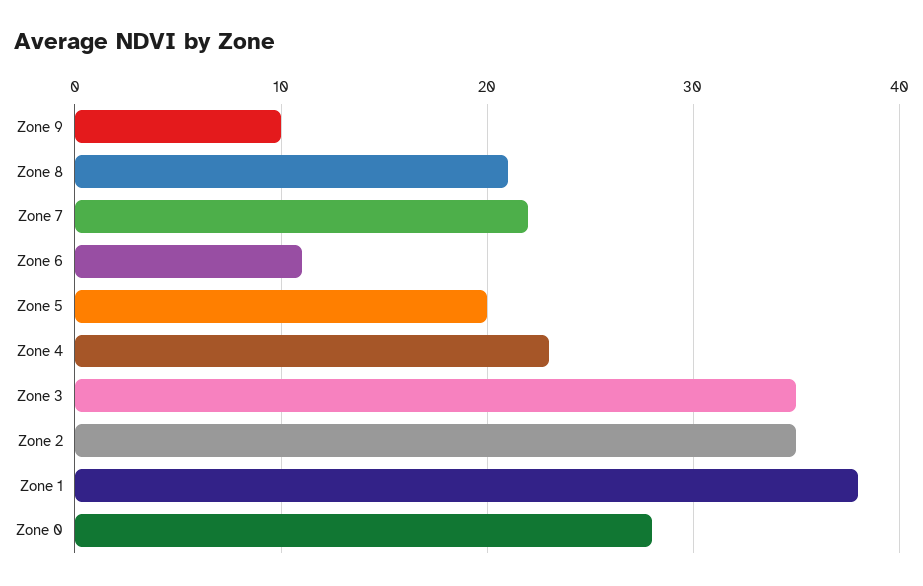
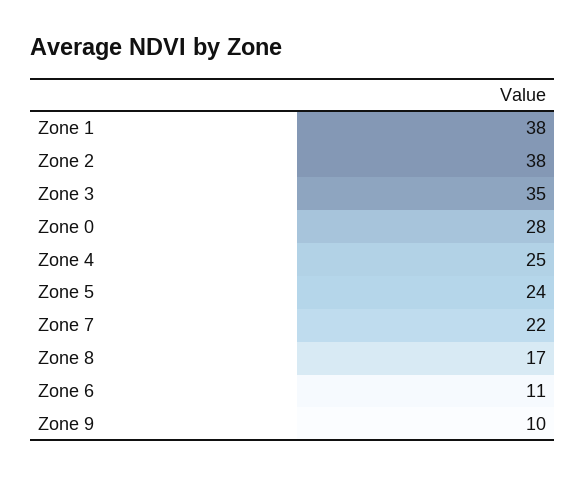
  {
    "Zone 9": 10,
-   "Zone 8": 21,
+   "Zone 8": 17,
    "Zone 7": 22,
    "Zone 6": 11,
-   "Zone 5": 20,
+   "Zone 5": 24,
-   "Zone 4": 23,
+   "Zone 4": 25,
    "Zone 3": 35,
-   "Zone 2": 35,
+   "Zone 2": 38,
    "Zone 1": 38,
    "Zone 0": 28
  }

